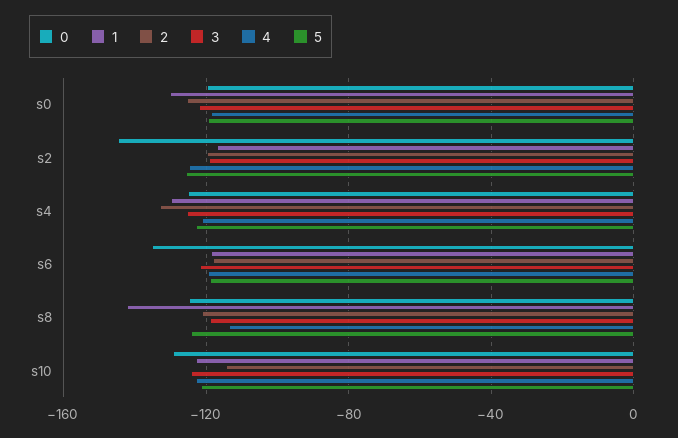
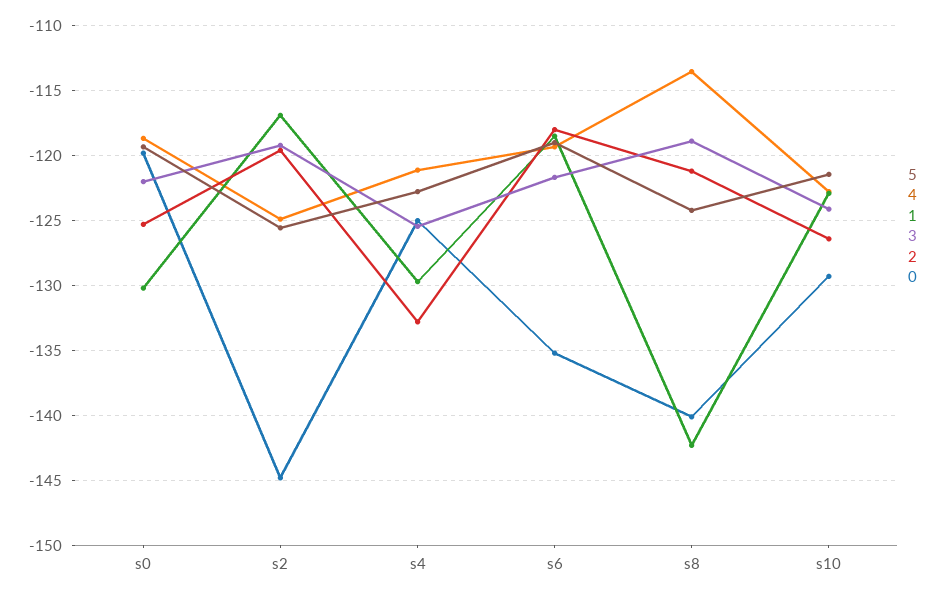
  {
    "0": {
      "s0": -120,
      "s2": -145,
      "s4": -125,
      "s6": -135,
-     "s8": -125,
+     "s8": -140,
      "s10": -129.5
    },
    "1": {
      "s0": -130,
      "s2": -117,
      "s4": -129.5,
      "s6": -118.5,
      "s8": -142.5,
      "s10": -123
    },
    "2": {
      "s0": -125.5,
      "s2": -119.5,
      "s4": -133,
      "s6": -118,
      "s8": -121,
-     "s10": -115
+     "s10": -126.5
    },
    "3": {
      "s0": -122,
      "s2": -119,
      "s4": -125.5,
      "s6": -121.5,
      "s8": -119,
      "s10": -124
    },
    "4": {
      "s0": -118.5,
      "s2": -125,
      "s4": -121,
      "s6": -119.5,
      "s8": -113.5,
      "s10": -123
    },
    "5": {
      "s0": -119.5,
      "s2": -125.5,
      "s4": -123,
      "s6": -119,
      "s8": -124,
      "s10": -121.5
    }
  }

